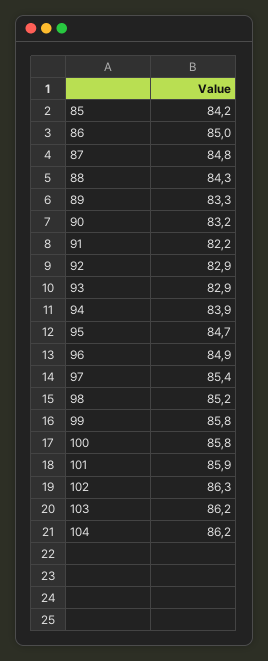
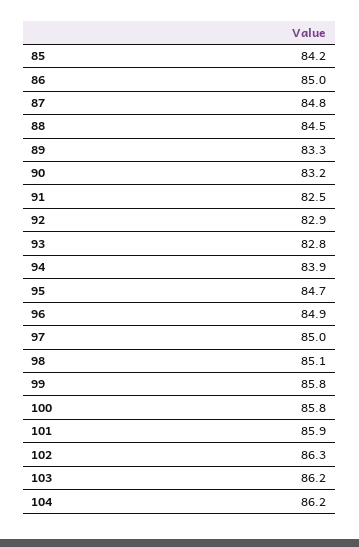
  {
    "85": 84.2,
    "86": 85,
    "87": 84.8,
-   "88": 84.3,
+   "88": 84.5,
    "89": 83.3,
    "90": 83.2,
-   "91": 82.2,
+   "91": 82.5,
    "92": 82.9,
-   "93": 82.9,
+   "93": 82.8,
    "94": 83.9,
    "95": 84.7,
    "96": 84.9,
-   "97": 85.4,
+   "97": 85,
-   "98": 85.2,
+   "98": 85.1,
    "99": 85.8,
    "100": 85.8,
    "101": 85.9,
    "102": 86.3,
    "103": 86.2,
    "104": 86.2
  }

